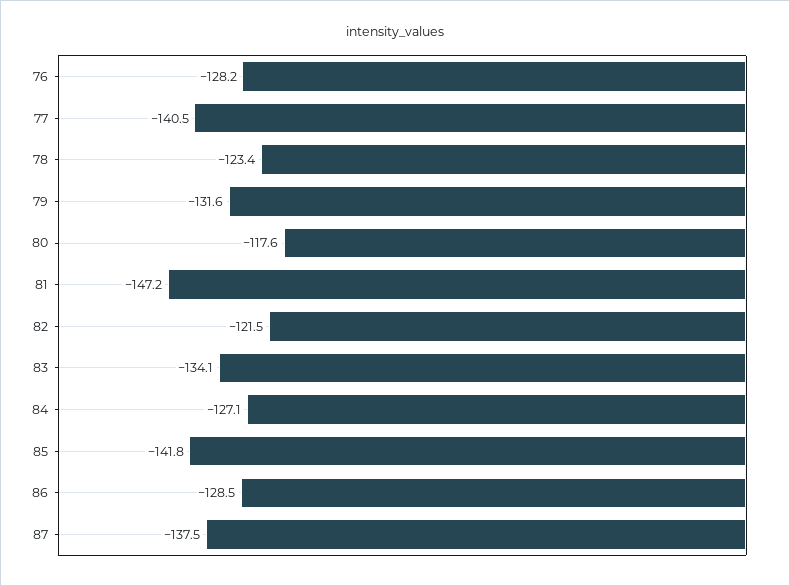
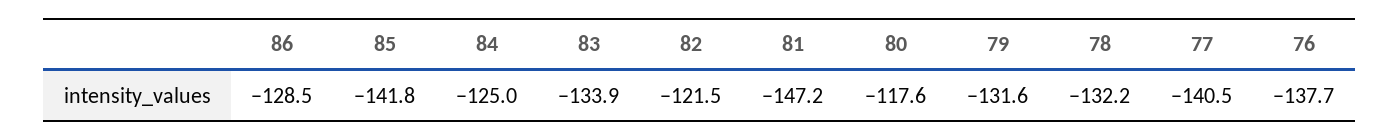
  {
-   "76": -128.2,
+   "76": -137.7,
    "77": -140.5,
-   "78": -123.4,
+   "78": -132.2,
    "79": -131.6,
    "80": -117.6,
    "81": -147.2,
    "82": -121.5,
-   "83": -134.1,
+   "83": -133.9,
-   "84": -127.1,
+   "84": -125,
    "85": -141.8,
-   "86": -128.5,
+   "86": -128.5
-   "87": -137.5
  }

